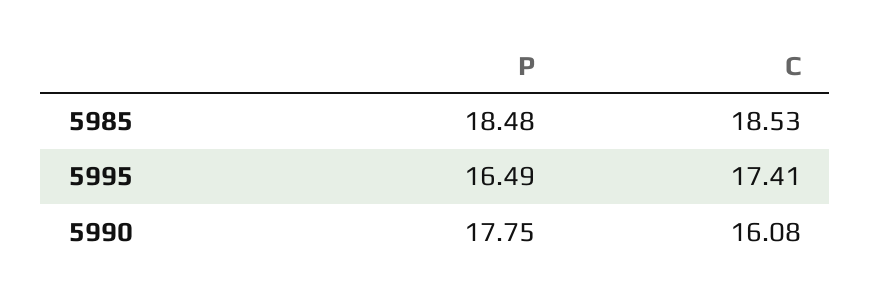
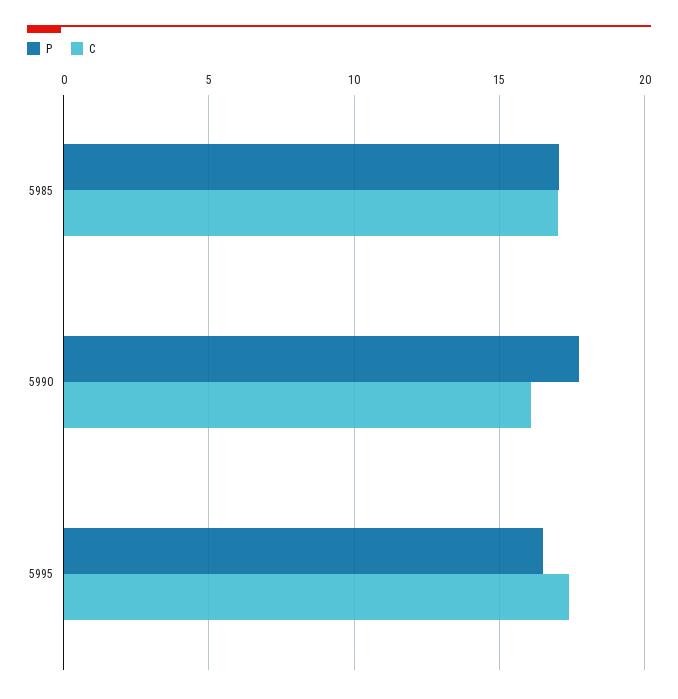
  {
    "P": {
-     "5985": 18.48,
+     "5985": 17,
      "5995": 16.49,
      "5990": 17.75
    },
    "C": {
-     "5985": 18.53,
+     "5985": 17,
      "5995": 17.41,
      "5990": 16.08
    }
  }

